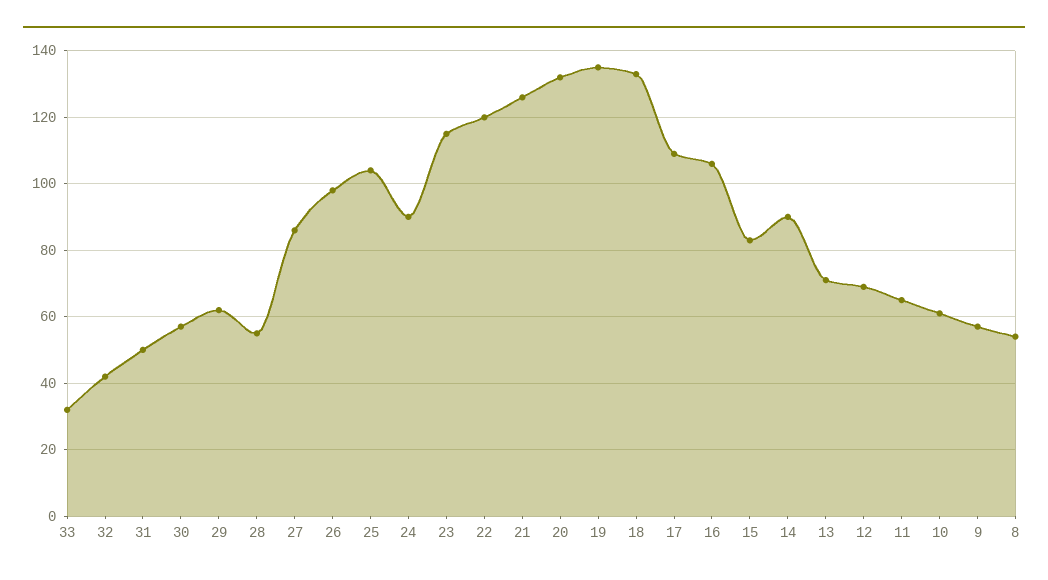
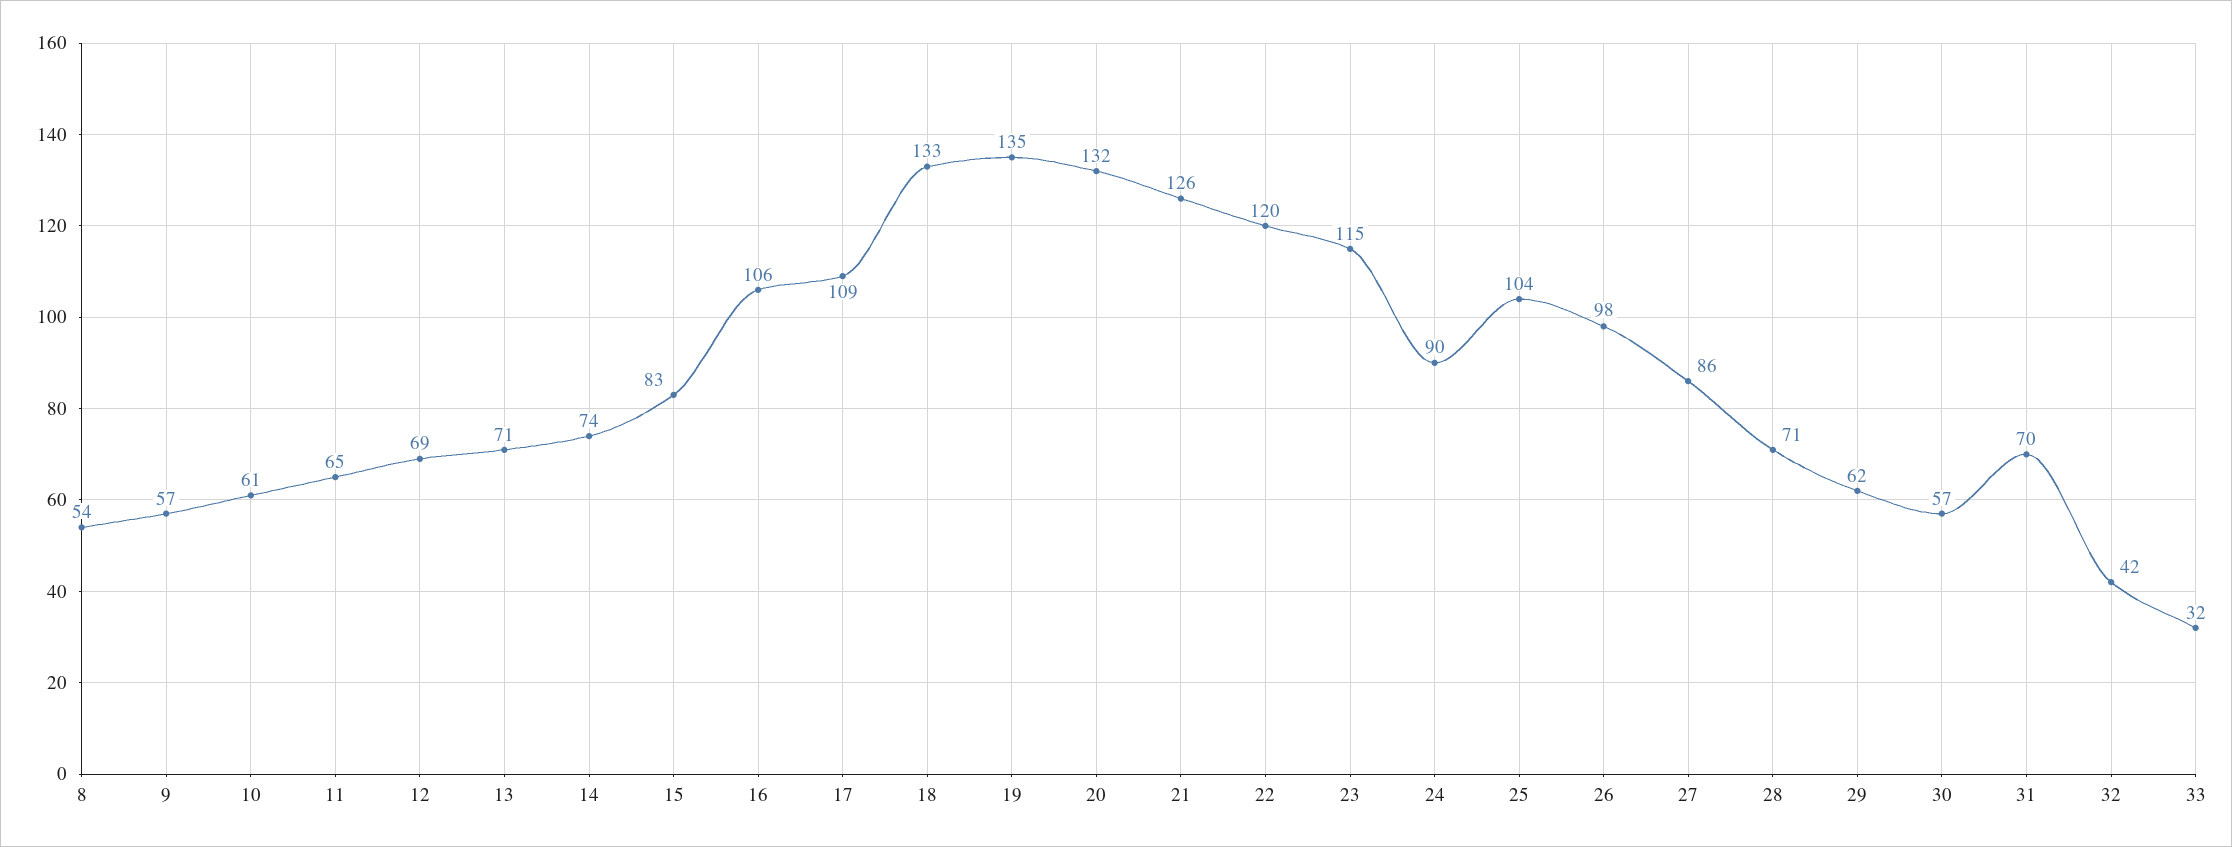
  {
    "33": 32,
    "32": 42,
-   "31": 50,
+   "31": 70,
    "30": 57,
    "29": 62,
-   "28": 55,
+   "28": 71,
    "27": 86,
    "26": 98,
    "25": 104,
    "24": 90,
    "23": 115,
    "22": 120,
    "21": 126,
    "20": 132,
    "19": 135,
    "18": 133,
    "17": 109,
    "16": 106,
    "15": 83,
-   "14": 90,
+   "14": 74,
    "13": 71,
    "12": 69,
    "11": 65,
    "10": 61,
    "9": 57,
    "8": 54
  }

